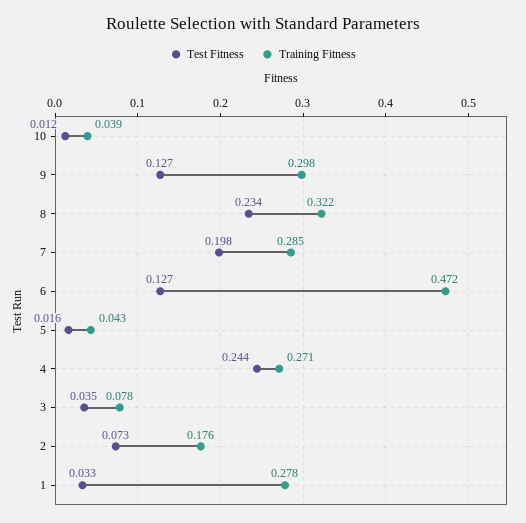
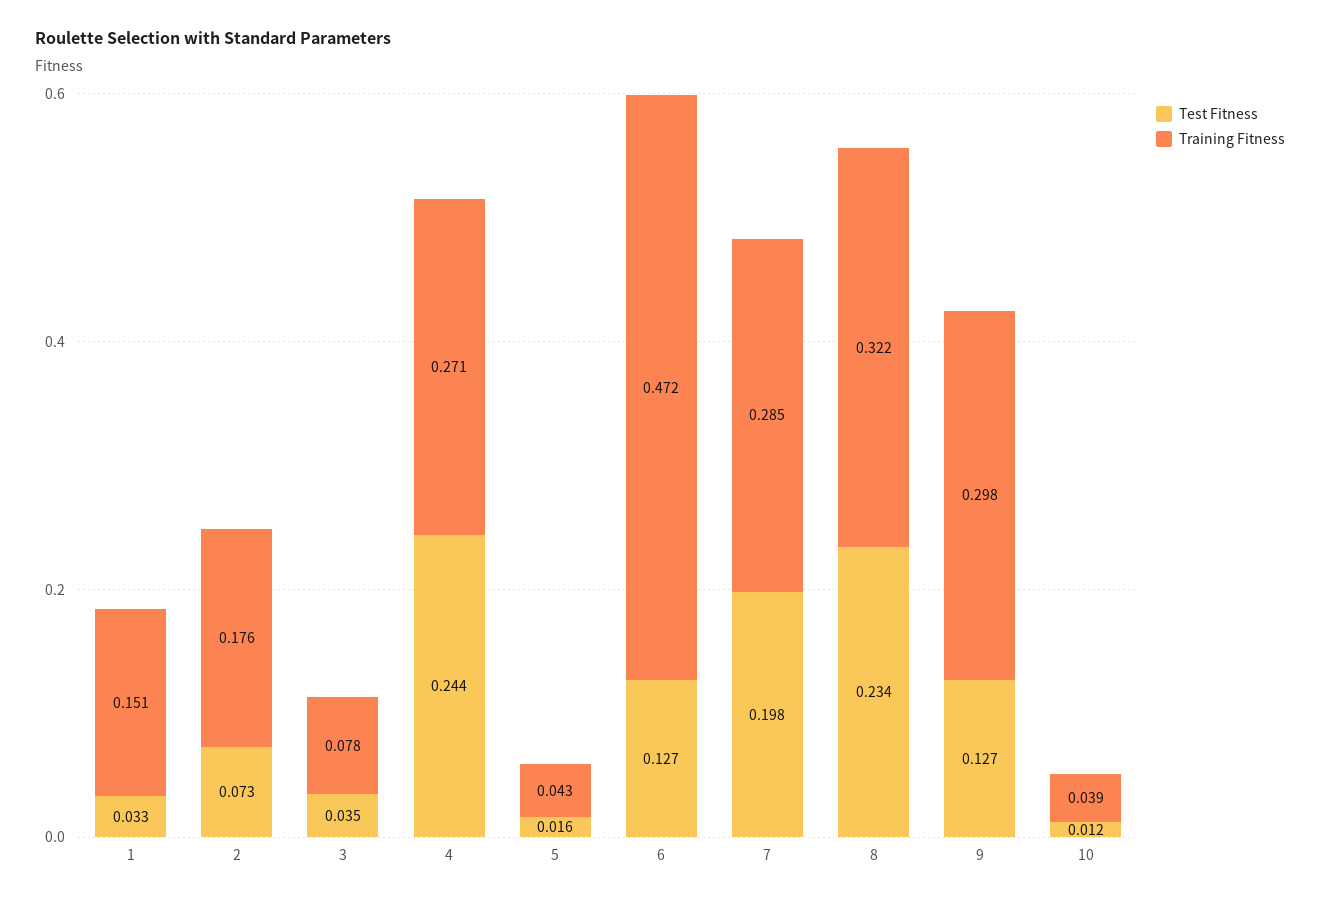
  {
    "Test Fitness": {
      "10": 0.012,
      "9": 0.127,
      "8": 0.234,
      "7": 0.198,
      "6": 0.127,
      "5": 0.016,
      "4": 0.244,
      "3": 0.035,
      "2": 0.073,
      "1": 0.033
    },
    "Training Fitness": {
      "10": 0.039,
      "9": 0.298,
      "8": 0.322,
      "7": 0.285,
      "6": 0.472,
      "5": 0.043,
      "4": 0.271,
      "3": 0.078,
      "2": 0.176,
-     "1": 0.278
+     "1": 0.151
    }
  }

